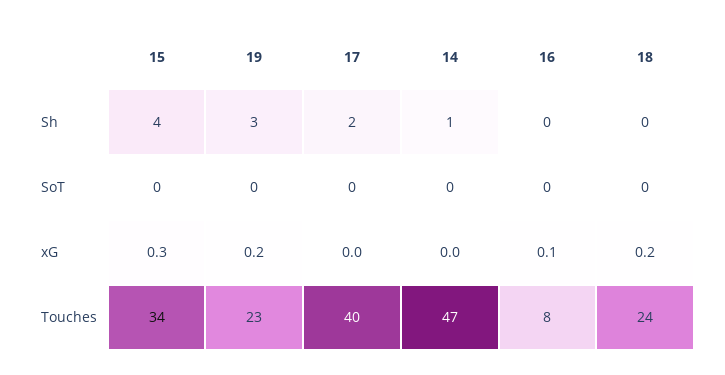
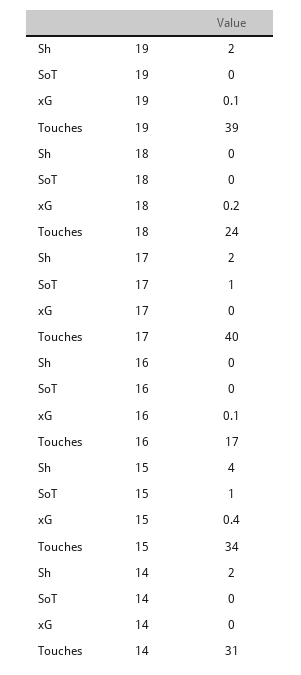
  {
    "15": {
      "Sh": 4,
-     "SoT": 0,
+     "SoT": 1,
-     "xG": 0.3,
+     "xG": 0.4,
      "Touches": 34
    },
    "19": {
-     "Sh": 3,
+     "Sh": 2,
      "SoT": 0,
-     "xG": 0.2,
+     "xG": 0.1,
-     "Touches": 23
+     "Touches": 39
    },
    "17": {
      "Sh": 2,
-     "SoT": 0,
+     "SoT": 1,
      "xG": 0,
      "Touches": 40
    },
    "14": {
-     "Sh": 1,
+     "Sh": 2,
      "SoT": 0,
      "xG": 0,
-     "Touches": 47
+     "Touches": 31
    },
    "16": {
      "Sh": 0,
      "SoT": 0,
      "xG": 0.1,
-     "Touches": 8
+     "Touches": 17
    },
    "18": {
      "Sh": 0,
      "SoT": 0,
      "xG": 0.2,
      "Touches": 24
    }
  }

